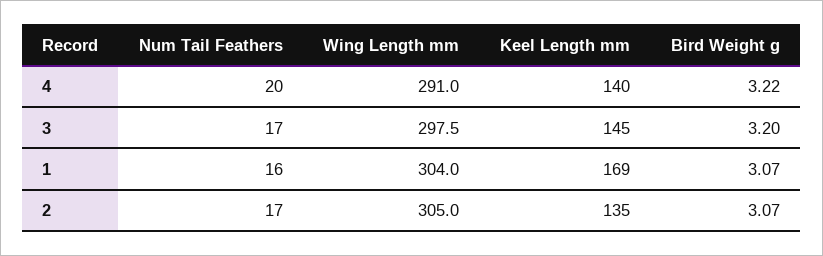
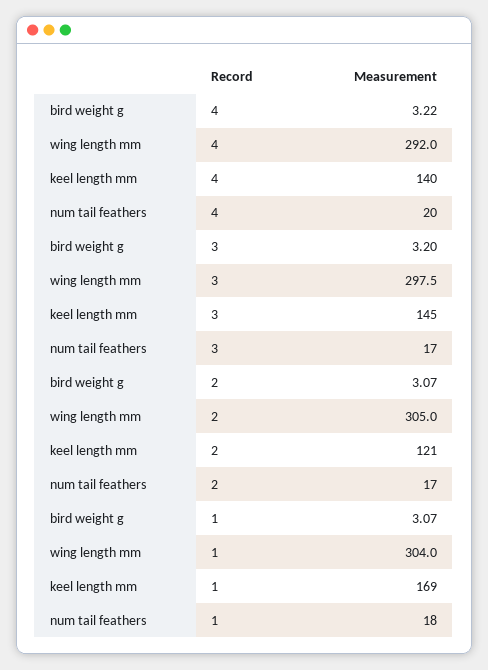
  {
    "Num Tail Feathers": {
      "4": 20,
      "3": 17,
-     "1": 16,
+     "1": 18,
      "2": 17
    },
    "Wing Length mm": {
-     "4": 291,
+     "4": 292,
      "3": 297.5,
      "1": 304,
      "2": 305
    },
    "Keel Length mm": {
      "4": 140,
      "3": 145,
      "1": 169,
-     "2": 135
+     "2": 121
    },
    "Bird Weight g": {
      "4": 3.22,
      "3": 3.2,
      "1": 3.07,
      "2": 3.07
    }
  }

